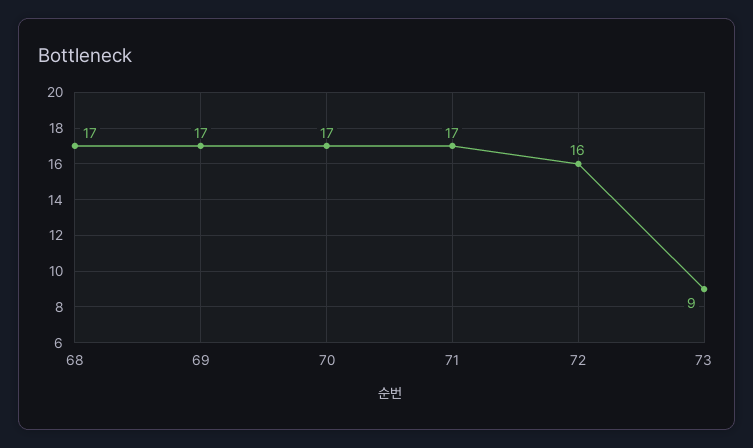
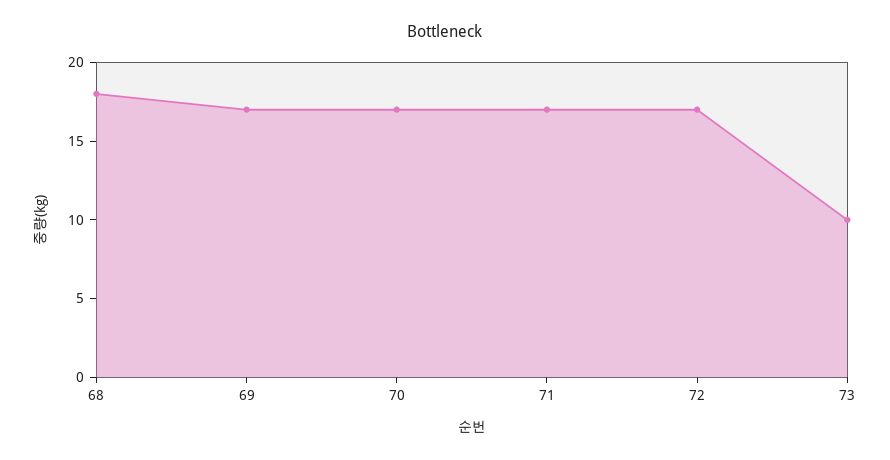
  {
-   "68": 17,
+   "68": 18,
    "69": 17,
    "70": 17,
    "71": 17,
-   "72": 16,
+   "72": 17,
-   "73": 9
+   "73": 10
  }

